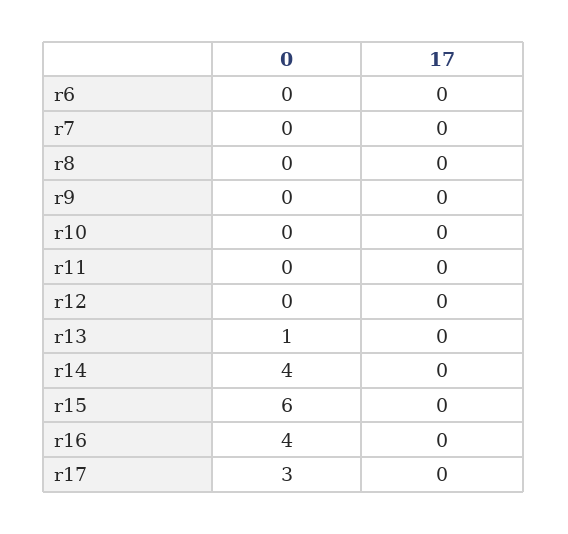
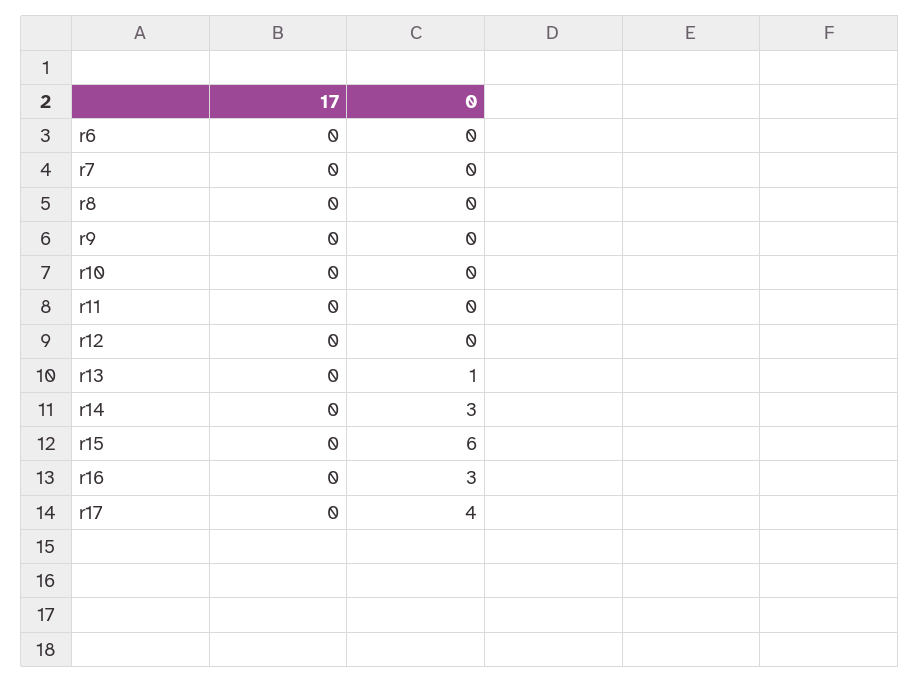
  {
    "0": {
      "r6": 0,
      "r7": 0,
      "r8": 0,
      "r9": 0,
      "r10": 0,
      "r11": 0,
      "r12": 0,
      "r13": 1,
-     "r14": 4,
+     "r14": 3,
      "r15": 6,
-     "r16": 4,
+     "r16": 3,
-     "r17": 3
+     "r17": 4
    },
    "17": {
      "r6": 0,
      "r7": 0,
      "r8": 0,
      "r9": 0,
      "r10": 0,
      "r11": 0,
      "r12": 0,
      "r13": 0,
      "r14": 0,
      "r15": 0,
      "r16": 0,
      "r17": 0
    }
  }

